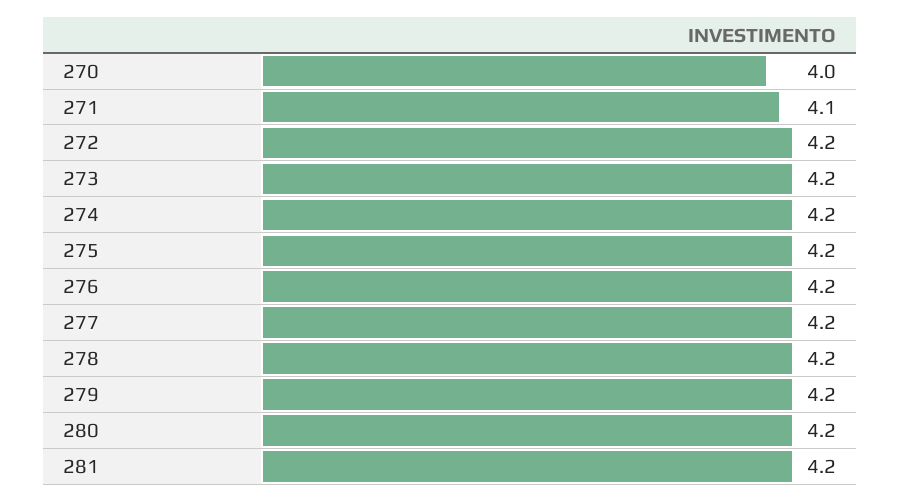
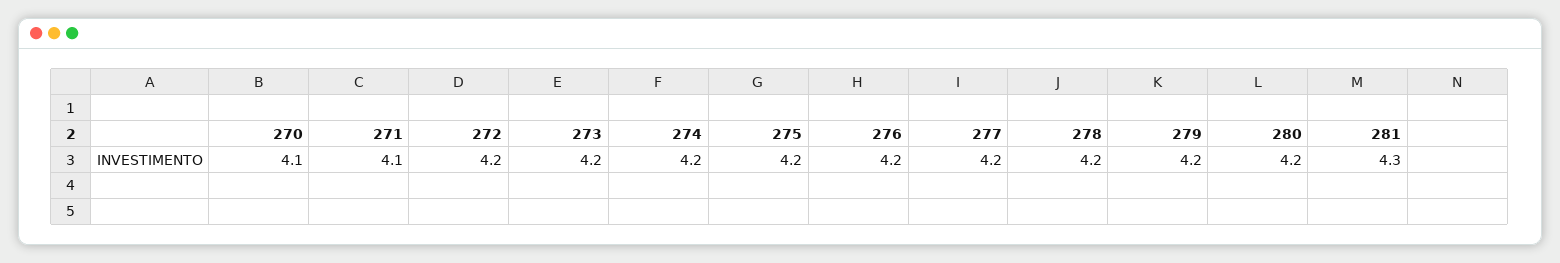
  {
-   "270": 4,
+   "270": 4.1,
    "271": 4.1,
    "272": 4.2,
    "273": 4.2,
    "274": 4.2,
    "275": 4.2,
    "276": 4.2,
    "277": 4.2,
    "278": 4.2,
    "279": 4.2,
    "280": 4.2,
-   "281": 4.2
+   "281": 4.3
  }

